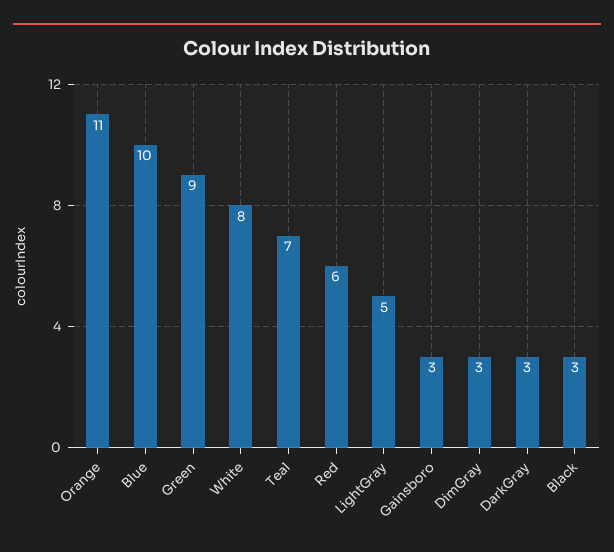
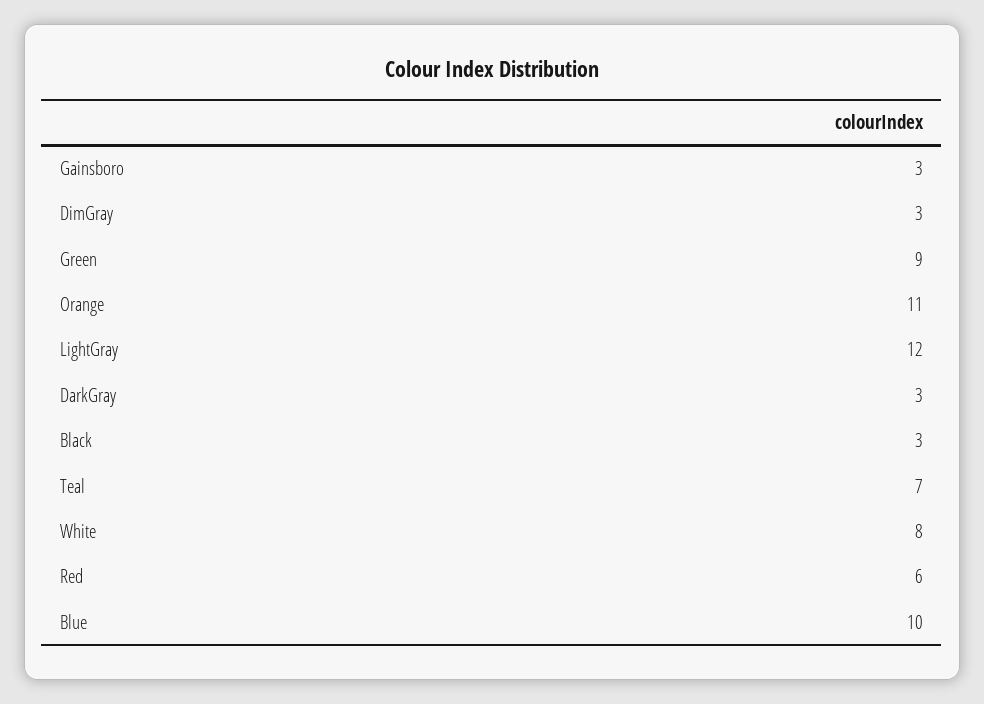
  {
    "Orange": 11,
    "Blue": 10,
    "Green": 9,
    "White": 8,
    "Teal": 7,
    "Red": 6,
-   "LightGray": 5,
+   "LightGray": 12,
    "Gainsboro": 3,
    "DimGray": 3,
    "DarkGray": 3,
    "Black": 3
  }

